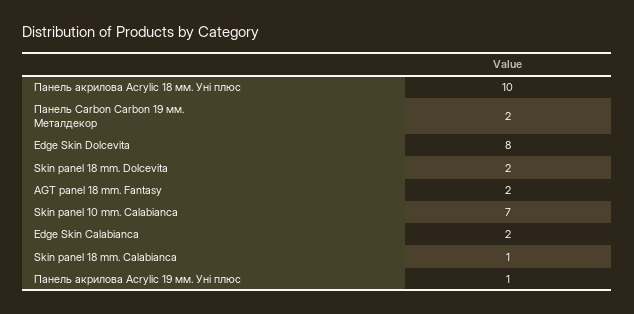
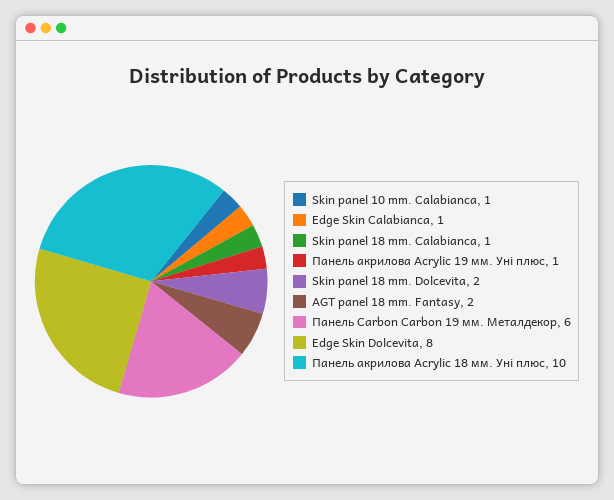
  {
    "Панель акрилова Acrylic 18 мм. Уні плюс": 10,
-   "Панель Carbon Carbon 19 мм. Металдекор": 2,
+   "Панель Carbon Carbon 19 мм. Металдекор": 6,
    "Edge Skin Dolcevita": 8,
    "Skin panel 18 mm. Dolcevita": 2,
    "AGT panel 18 mm. Fantasy": 2,
-   "Skin panel 10 mm. Calabianca": 7,
+   "Skin panel 10 mm. Calabianca": 1,
-   "Edge Skin Calabianca": 2,
+   "Edge Skin Calabianca": 1,
    "Skin panel 18 mm. Calabianca": 1,
    "Панель акрилова Acrylic 19 мм. Уні плюс": 1
  }

